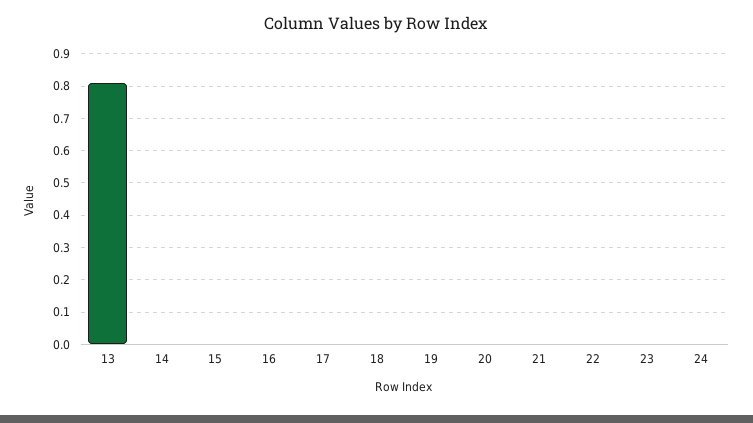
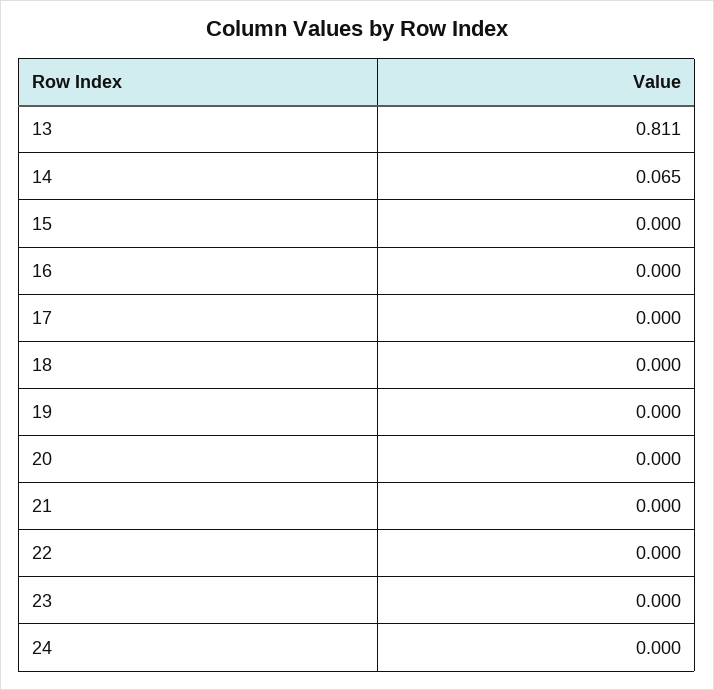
  {
    "13": 0.811,
-   "14": 0,
+   "14": 0.065,
    "15": 0,
    "16": 0,
    "17": 0,
    "18": 0,
    "19": 0,
    "20": 0,
    "21": 0,
    "22": 0,
    "23": 0,
    "24": 0
  }

